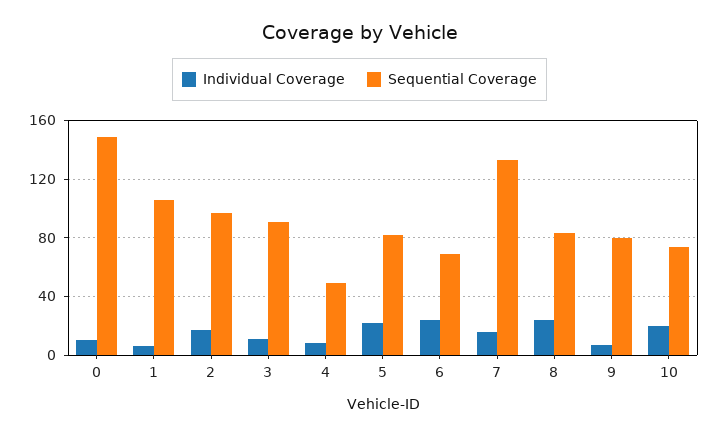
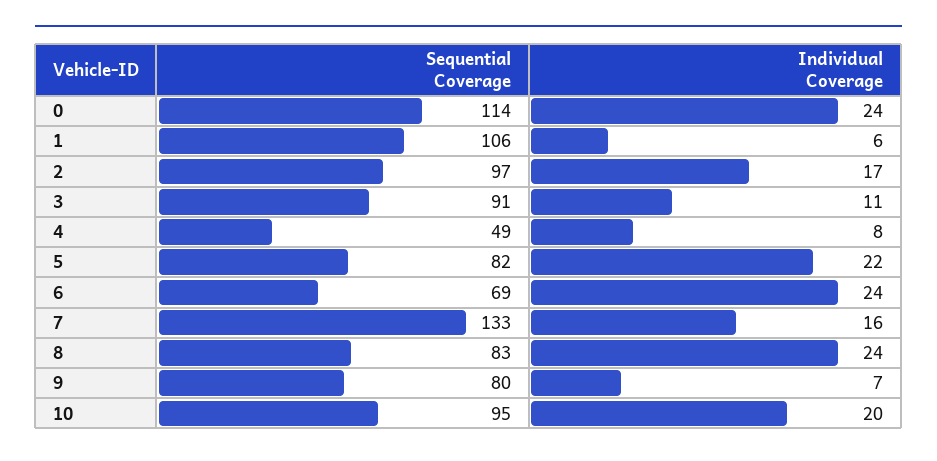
  {
    "Individual Coverage": {
-     "0": 10,
+     "0": 24,
      "1": 6,
      "2": 17,
      "3": 11,
      "4": 8,
      "5": 22,
      "6": 24,
      "7": 16,
      "8": 24,
      "9": 7,
      "10": 20
    },
    "Sequential Coverage": {
-     "0": 150,
+     "0": 114,
      "1": 106,
      "2": 97,
      "3": 91,
      "4": 49,
      "5": 82,
      "6": 69,
      "7": 133,
      "8": 83,
      "9": 80,
-     "10": 75
+     "10": 95
    }
  }

